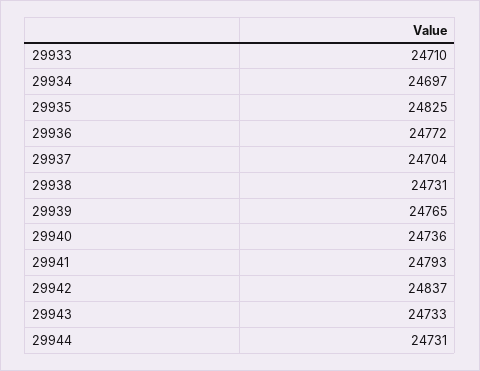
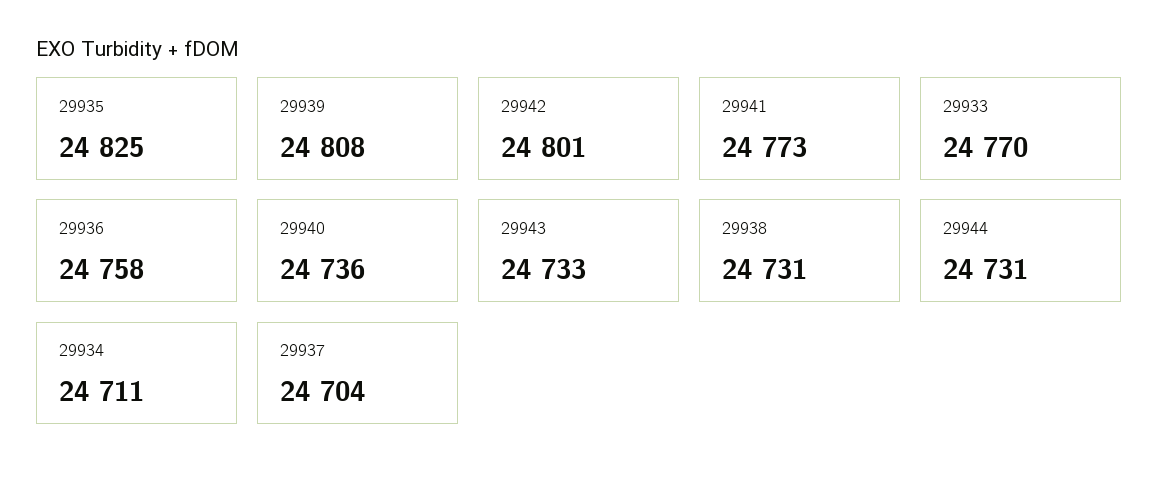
  {
-   "29933": 24710,
+   "29933": 24770,
-   "29934": 24697,
+   "29934": 24711,
    "29935": 24825,
-   "29936": 24772,
+   "29936": 24758,
    "29937": 24704,
    "29938": 24731,
-   "29939": 24765,
+   "29939": 24808,
    "29940": 24736,
-   "29941": 24793,
+   "29941": 24773,
-   "29942": 24837,
+   "29942": 24801,
    "29943": 24733,
    "29944": 24731
  }

